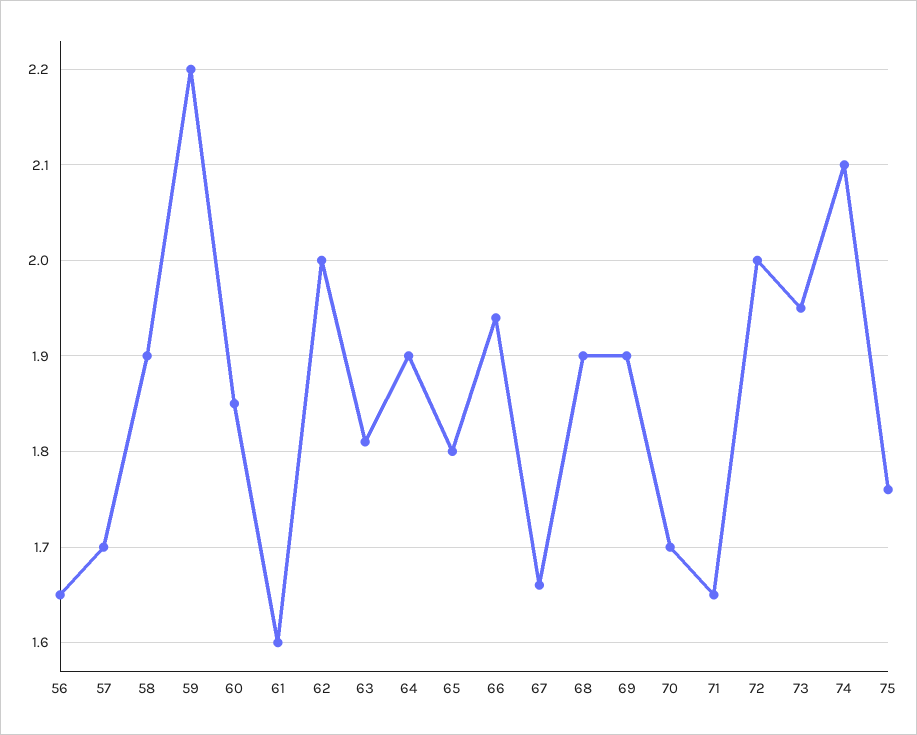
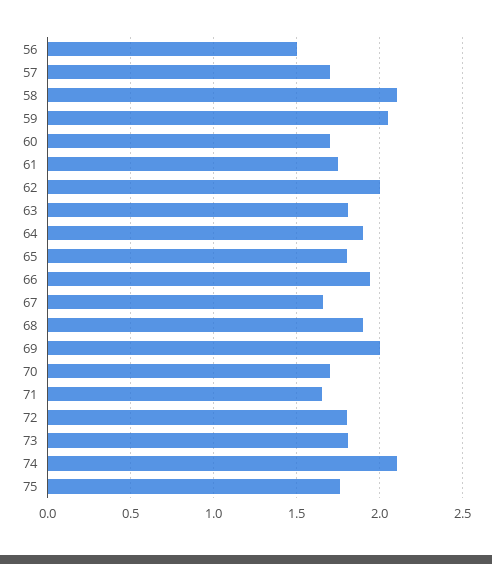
  {
-   "56": 1.65,
+   "56": 1.5,
    "57": 1.7,
-   "58": 1.9,
+   "58": 2.1,
-   "59": 2.2,
+   "59": 2.05,
-   "60": 1.85,
+   "60": 1.7,
-   "61": 1.6,
+   "61": 1.75,
    "62": 2,
    "63": 1.81,
    "64": 1.9,
    "65": 1.8,
    "66": 1.94,
    "67": 1.66,
    "68": 1.9,
-   "69": 1.9,
+   "69": 2,
    "70": 1.7,
    "71": 1.65,
-   "72": 2,
+   "72": 1.8,
-   "73": 1.95,
+   "73": 1.8,
    "74": 2.1,
    "75": 1.76
  }

